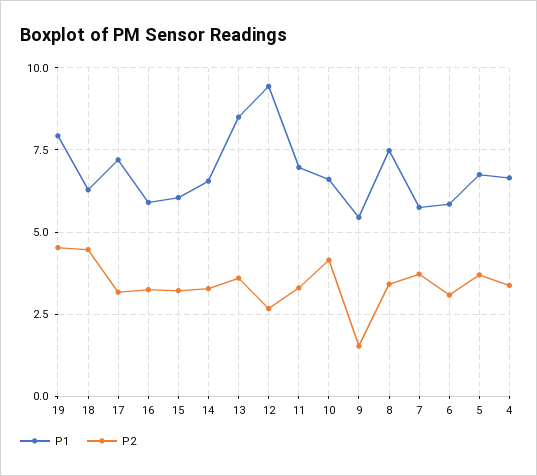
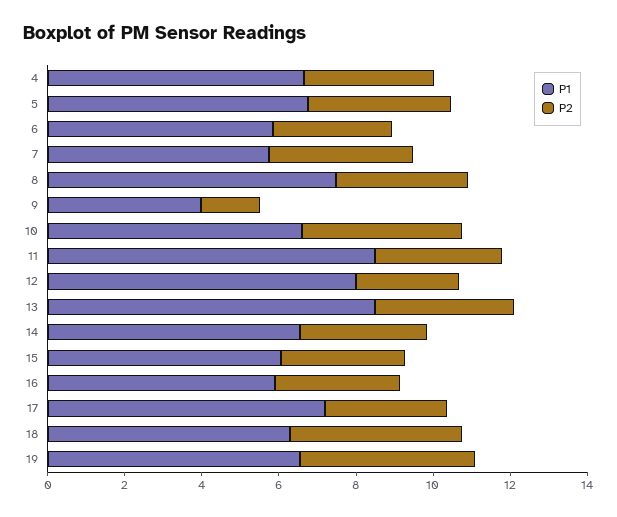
  {
    "P1": {
-     "19": 8,
+     "19": 6.5,
      "18": 6.25,
      "17": 7.25,
      "16": 6,
      "15": 6,
      "14": 6.5,
      "13": 8.5,
-     "12": 9.5,
+     "12": 8,
-     "11": 7,
+     "11": 8.5,
      "10": 6.5,
-     "9": 5.5,
+     "9": 4,
      "8": 7.5,
      "7": 5.75,
      "6": 5.75,
      "5": 6.75,
      "4": 6.75
    },
    "P2": {
      "19": 4.5,
      "18": 4.5,
      "17": 3.25,
      "16": 3.25,
      "15": 3.25,
      "14": 3.25,
      "13": 3.5,
      "12": 2.75,
      "11": 3.25,
      "10": 4.25,
      "9": 1.5,
      "8": 3.5,
      "7": 3.75,
      "6": 3,
      "5": 3.75,
      "4": 3.5
    }
  }

